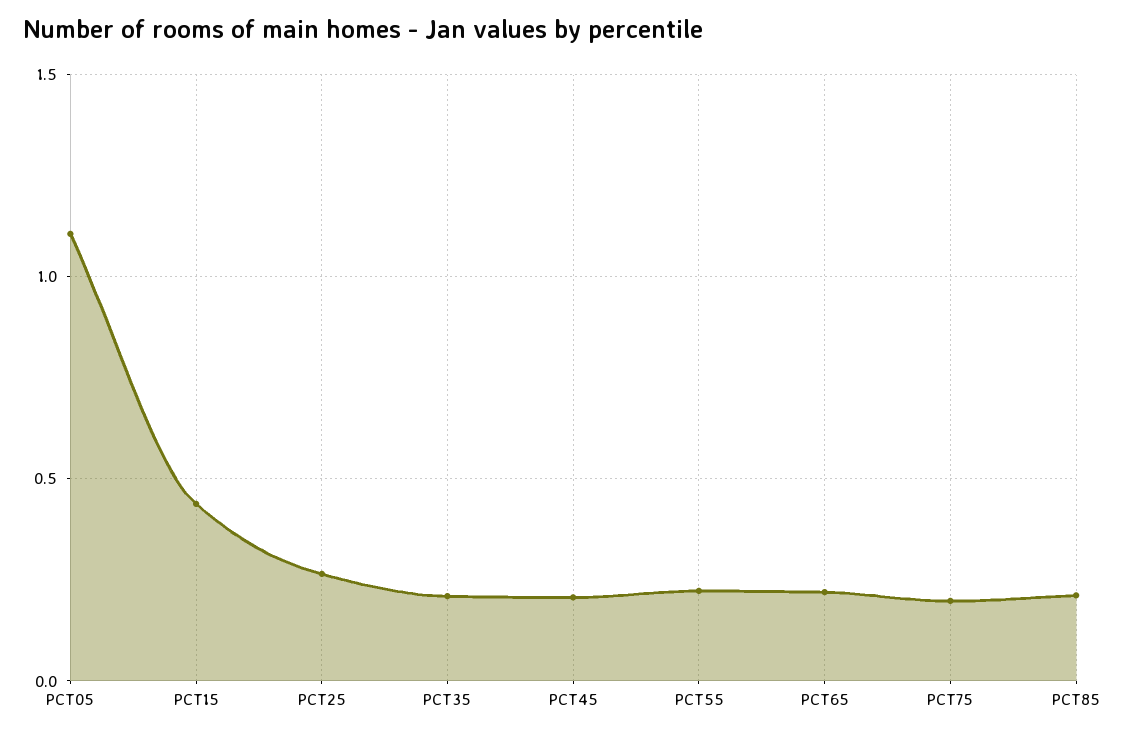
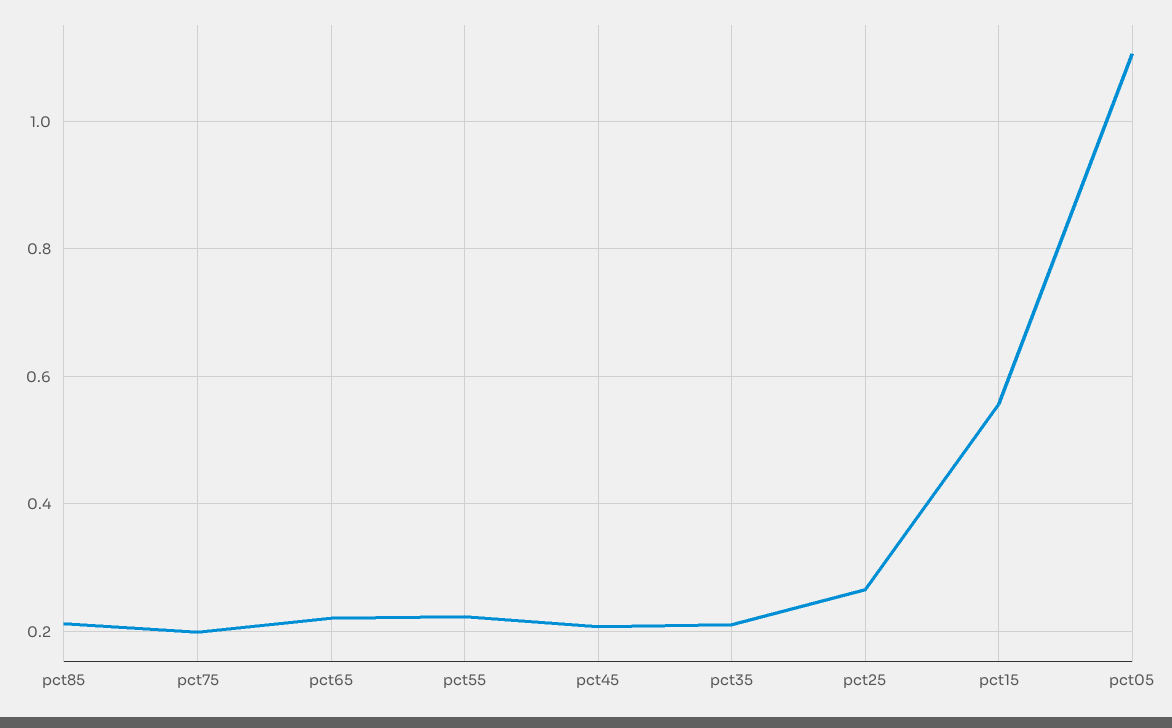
  {
    "PCT05": 1.1,
-   "PCT15": 0.45,
+   "PCT15": 0.56,
    "PCT25": 0.26,
    "PCT35": 0.22,
    "PCT45": 0.2,
    "PCT55": 0.22,
    "PCT65": 0.22,
    "PCT75": 0.2,
    "PCT85": 0.22
  }

